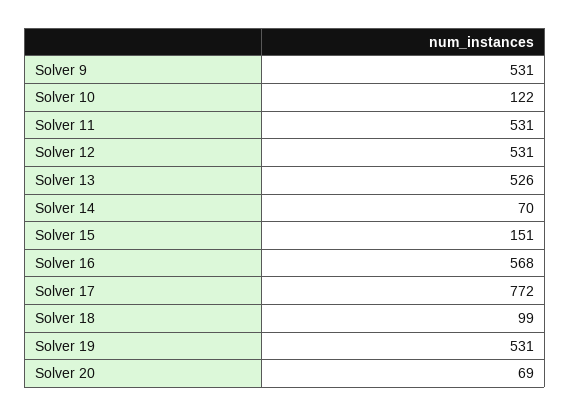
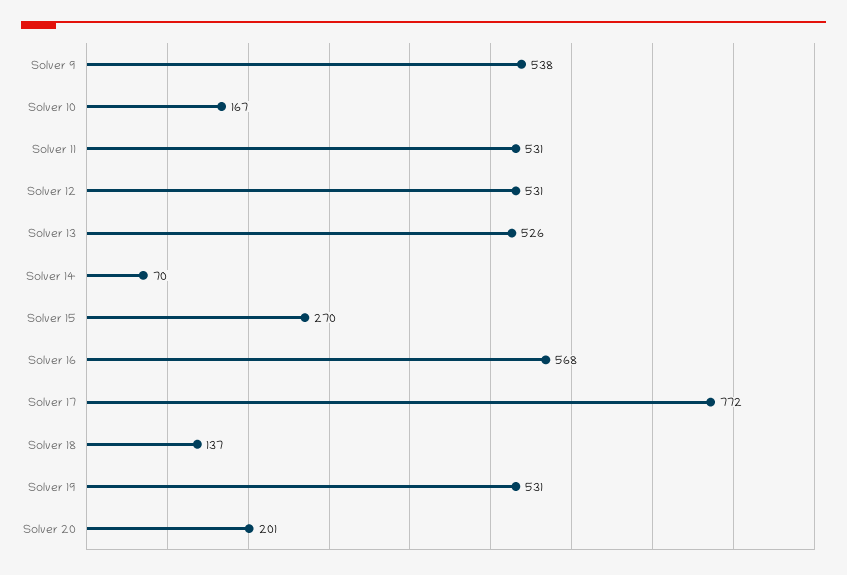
  {
-   "Solver 9": 531,
+   "Solver 9": 538,
-   "Solver 10": 122,
+   "Solver 10": 167,
    "Solver 11": 531,
    "Solver 12": 531,
    "Solver 13": 526,
    "Solver 14": 70,
-   "Solver 15": 151,
+   "Solver 15": 270,
    "Solver 16": 568,
    "Solver 17": 772,
-   "Solver 18": 99,
+   "Solver 18": 137,
    "Solver 19": 531,
-   "Solver 20": 69
+   "Solver 20": 201
  }

